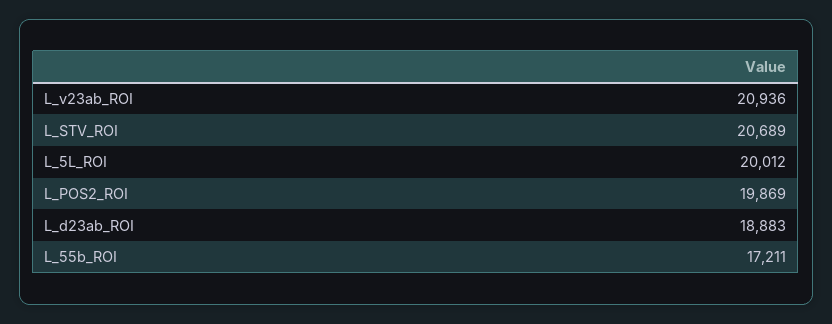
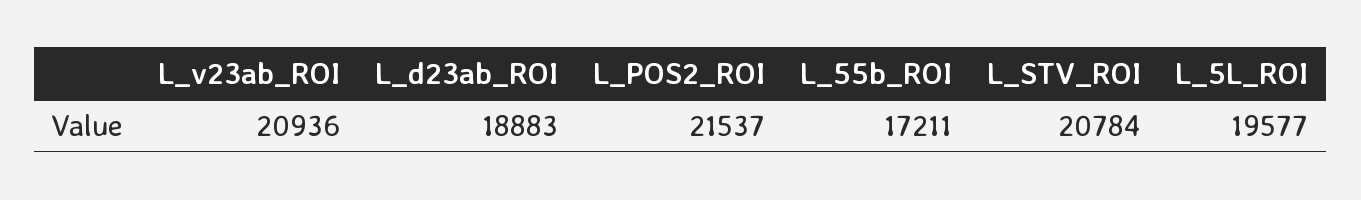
  {
    "L_v23ab_ROI": 20936,
-   "L_STV_ROI": 20689,
+   "L_STV_ROI": 20784,
-   "L_5L_ROI": 20012,
+   "L_5L_ROI": 19577,
-   "L_POS2_ROI": 19869,
+   "L_POS2_ROI": 21537,
    "L_d23ab_ROI": 18883,
    "L_55b_ROI": 17211
  }

